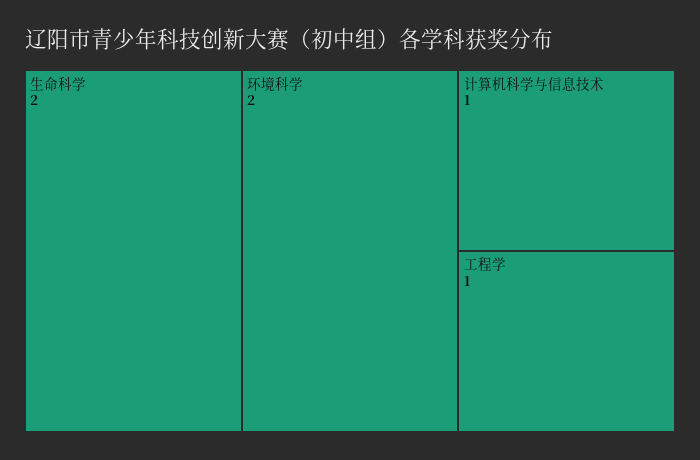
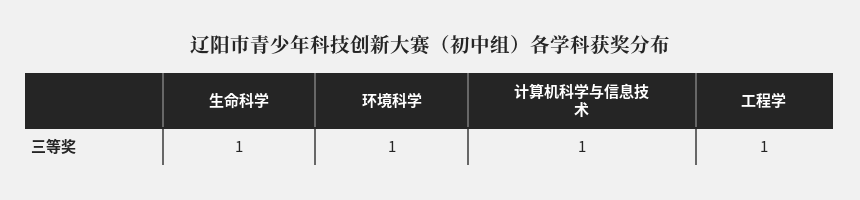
  {
-   "生命科学": 2,
+   "生命科学": 1,
-   "环境科学": 2,
+   "环境科学": 1,
    "计算机科学与信息技术": 1,
    "工程学": 1
  }

